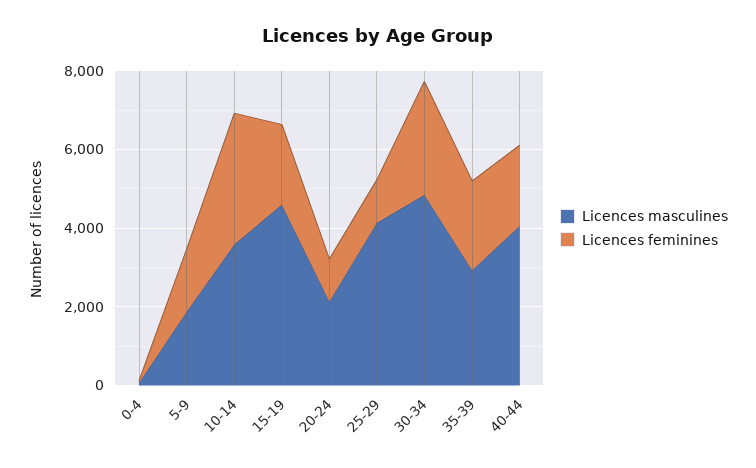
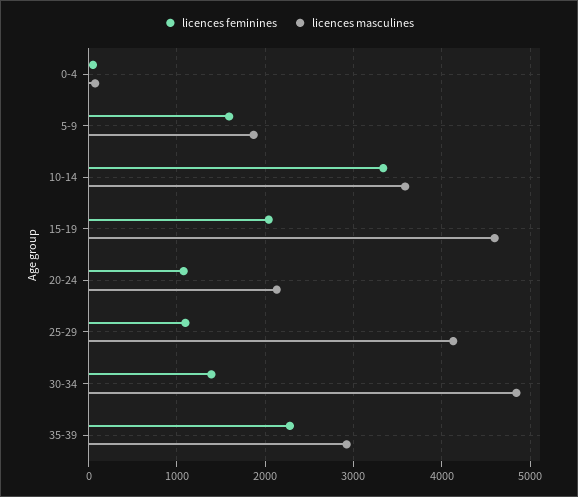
  {
    "Licences masculines": {
      "0-4": 100,
      "5-9": 1900,
      "10-14": 3600,
      "15-19": 4600,
      "20-24": 2100,
      "25-29": 4100,
      "30-34": 4800,
-     "35-39": 2900,
+     "35-39": 2900
-     "40-44": 4000
    },
    "Licences feminines": {
      "0-4": 100,
      "5-9": 1600,
      "10-14": 3300,
      "15-19": 2000,
      "20-24": 1100,
      "25-29": 1100,
-     "30-34": 3000,
+     "30-34": 1400,
-     "35-39": 2300,
+     "35-39": 2300
-     "40-44": 2000
    }
  }

